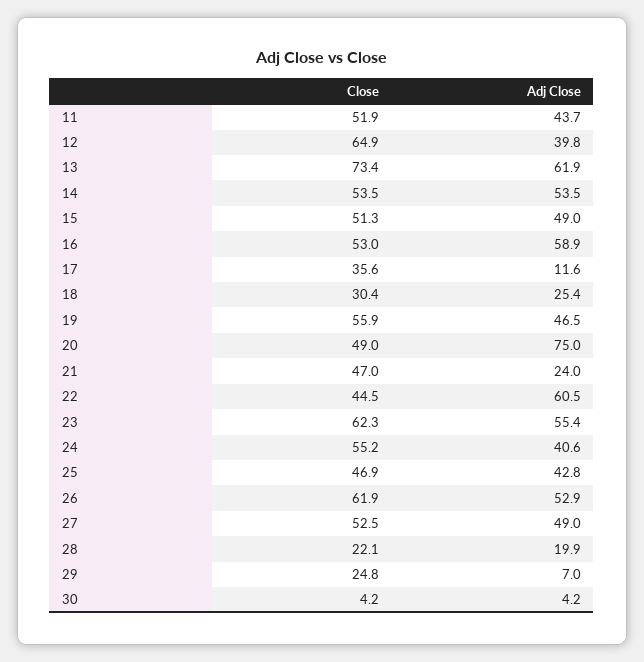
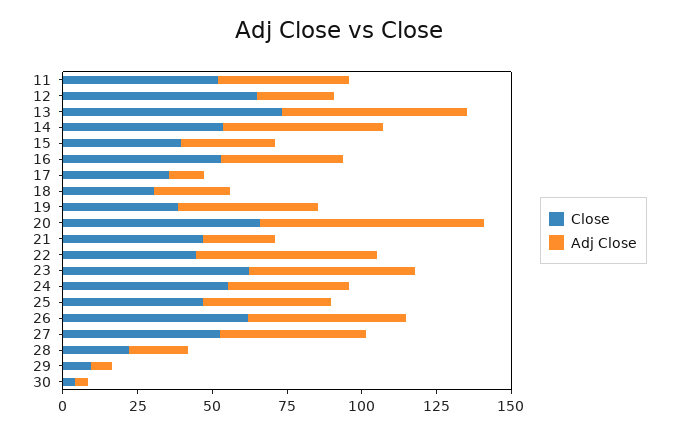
  {
    "Close": {
      "11": 51.9,
      "12": 64.9,
      "13": 73.4,
      "14": 53.5,
-     "15": 51.3,
+     "15": 40,
      "16": 53,
      "17": 35.6,
      "18": 30.4,
-     "19": 55.9,
+     "19": 40,
-     "20": 49,
+     "20": 65,
      "21": 47,
      "22": 44.5,
      "23": 62.3,
      "24": 55.2,
      "25": 46.9,
      "26": 61.9,
      "27": 52.5,
      "28": 22.1,
-     "29": 24.8,
+     "29": 10,
      "30": 4.2
    },
    "Adj Close": {
      "11": 43.7,
-     "12": 39.8,
+     "12": 25,
      "13": 61.9,
      "14": 53.5,
-     "15": 49,
+     "15": 30,
-     "16": 58.9,
+     "16": 40,
      "17": 11.6,
      "18": 25.4,
      "19": 46.5,
      "20": 75,
      "21": 24,
      "22": 60.5,
      "23": 55.4,
      "24": 40.6,
      "25": 42.8,
      "26": 52.9,
      "27": 49,
      "28": 19.9,
      "29": 7,
      "30": 4.2
    }
  }

